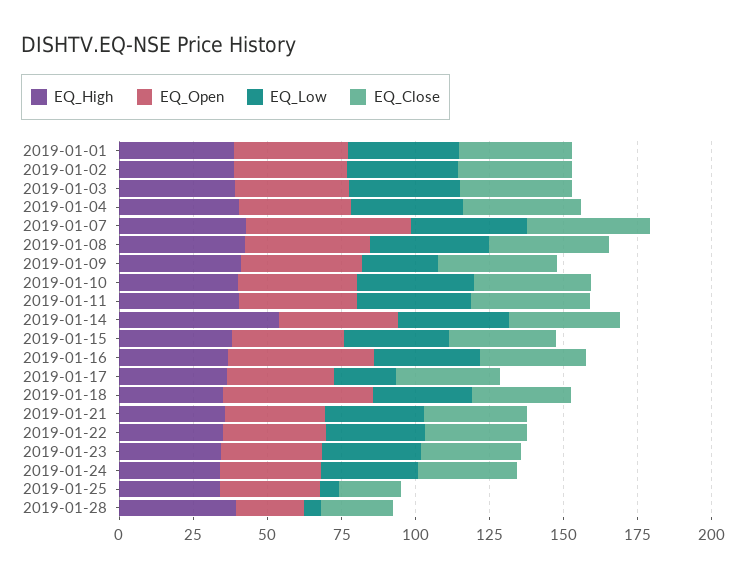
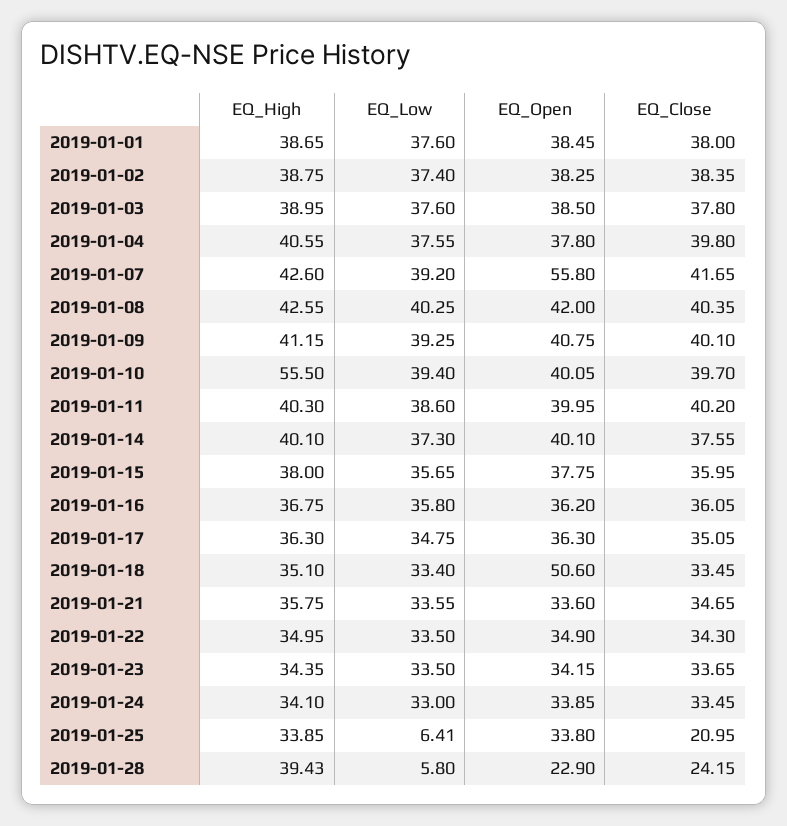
  {
    "EQ_High": {
      "2019-01-01": 38.65,
      "2019-01-02": 38.75,
      "2019-01-03": 38.95,
      "2019-01-04": 40.55,
      "2019-01-07": 42.6,
      "2019-01-08": 42.55,
      "2019-01-09": 41.15,
-     "2019-01-10": 40,
+     "2019-01-10": 55.5,
      "2019-01-11": 40.3,
-     "2019-01-14": 55,
+     "2019-01-14": 40.1,
      "2019-01-15": 38,
      "2019-01-16": 36.75,
      "2019-01-17": 36.3,
      "2019-01-18": 35.1,
      "2019-01-21": 35.75,
      "2019-01-22": 34.95,
      "2019-01-23": 34.35,
      "2019-01-24": 34.1,
      "2019-01-25": 33.85,
      "2019-01-28": 39.43
    },
    "EQ_Open": {
      "2019-01-01": 38.45,
      "2019-01-02": 38.25,
      "2019-01-03": 38.5,
      "2019-01-04": 37.8,
      "2019-01-07": 55.8,
      "2019-01-08": 42,
      "2019-01-09": 40.75,
      "2019-01-10": 40.05,
      "2019-01-11": 39.95,
      "2019-01-14": 40.1,
      "2019-01-15": 37.75,
-     "2019-01-16": 50,
+     "2019-01-16": 36.2,
      "2019-01-17": 36.3,
      "2019-01-18": 50.6,
      "2019-01-21": 33.6,
      "2019-01-22": 34.9,
      "2019-01-23": 34.15,
      "2019-01-24": 33.85,
      "2019-01-25": 33.8,
      "2019-01-28": 22.9
    },
    "EQ_Low": {
      "2019-01-01": 37.6,
      "2019-01-02": 37.4,
      "2019-01-03": 37.6,
      "2019-01-04": 37.55,
      "2019-01-07": 39.2,
      "2019-01-08": 40.25,
-     "2019-01-09": 25,
+     "2019-01-09": 39.25,
      "2019-01-10": 39.4,
      "2019-01-11": 38.6,
      "2019-01-14": 37.3,
      "2019-01-15": 35.65,
      "2019-01-16": 35.8,
-     "2019-01-17": 20,
+     "2019-01-17": 34.75,
      "2019-01-18": 33.4,
      "2019-01-21": 33.55,
      "2019-01-22": 33.5,
      "2019-01-23": 33.5,
      "2019-01-24": 33,
      "2019-01-25": 6.41,
      "2019-01-28": 5.8
    },
    "EQ_Close": {
      "2019-01-01": 38,
      "2019-01-02": 38.35,
      "2019-01-03": 37.8,
      "2019-01-04": 39.8,
      "2019-01-07": 41.65,
      "2019-01-08": 40.35,
      "2019-01-09": 40.1,
      "2019-01-10": 39.7,
      "2019-01-11": 40.2,
      "2019-01-14": 37.55,
      "2019-01-15": 35.95,
      "2019-01-16": 36.05,
      "2019-01-17": 35.05,
      "2019-01-18": 33.45,
      "2019-01-21": 34.65,
      "2019-01-22": 34.3,
      "2019-01-23": 33.65,
      "2019-01-24": 33.45,
      "2019-01-25": 20.95,
      "2019-01-28": 24.15
    }
  }

